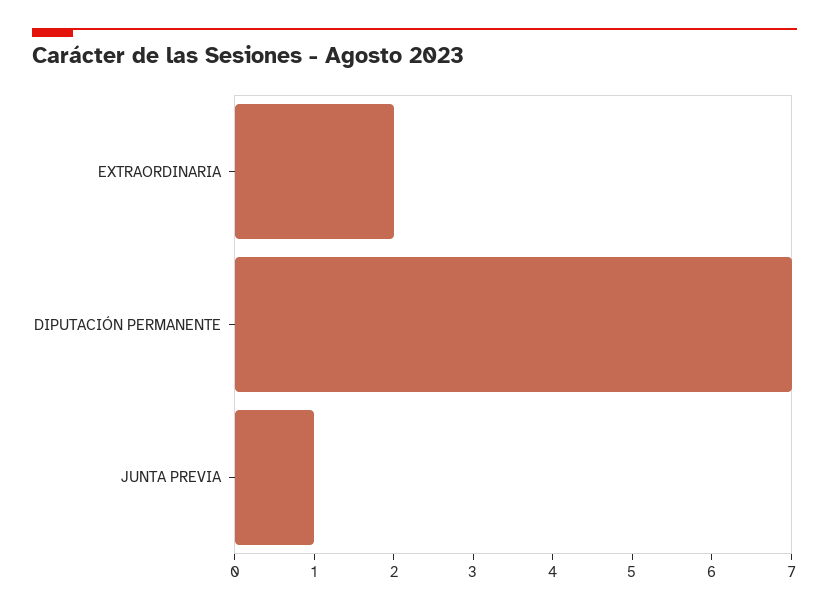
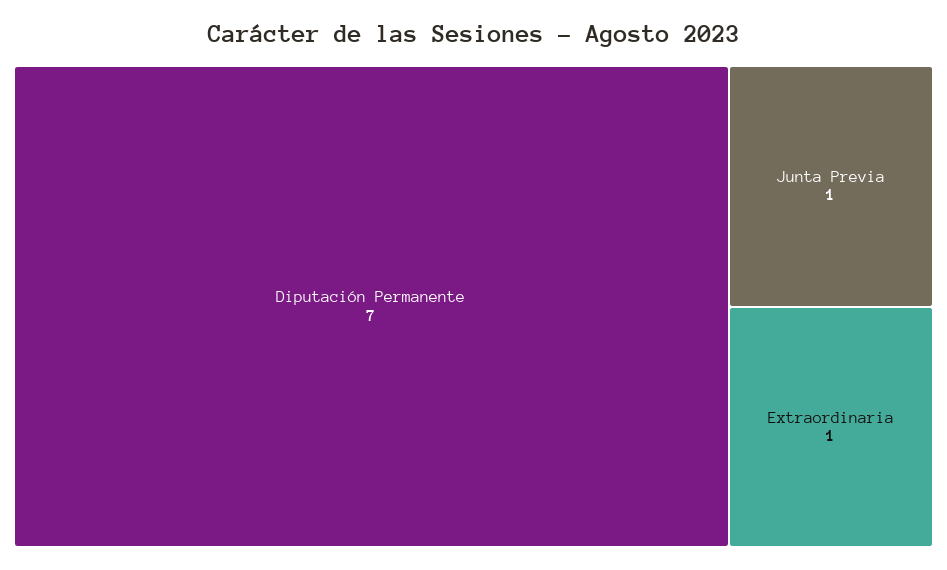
  {
-   "EXTRAORDINARIA": 2,
+   "EXTRAORDINARIA": 1,
    "DIPUTACIÓN PERMANENTE": 7,
    "JUNTA PREVIA": 1
  }

